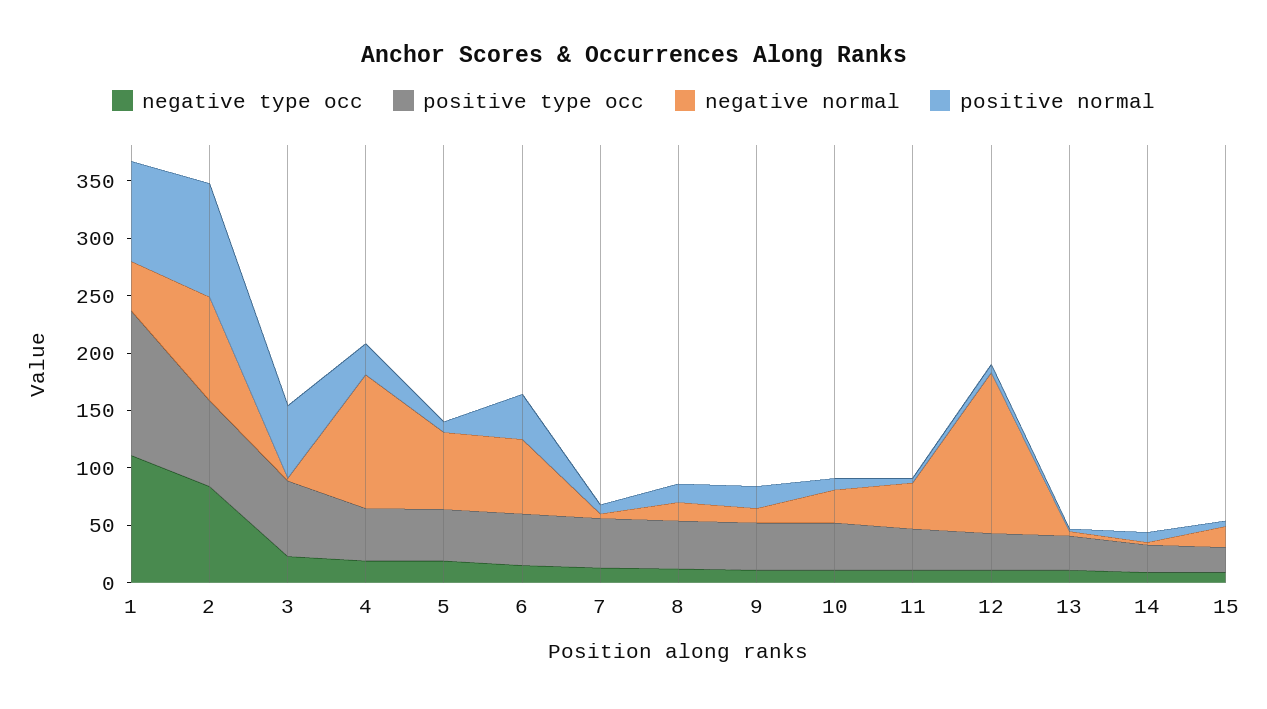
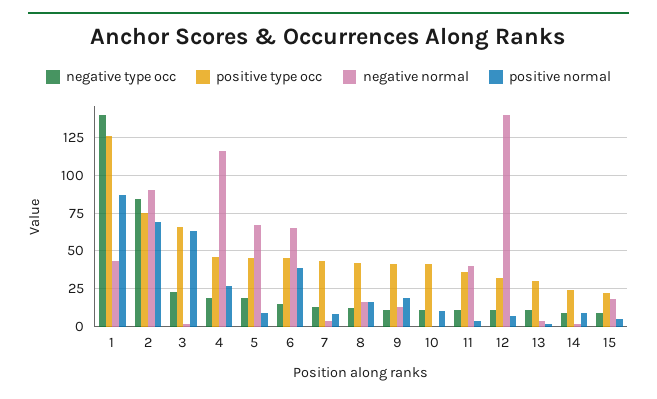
  {
    "negative type occ": {
-     "1": 110,
+     "1": 140,
      "2": 85,
      "3": 25,
      "4": 20,
      "5": 20,
      "6": 15,
      "7": 15,
      "8": 10,
      "9": 10,
      "10": 10,
      "11": 10,
      "12": 10,
      "13": 10,
      "14": 10,
      "15": 10
    },
    "positive type occ": {
      "1": 125,
      "2": 75,
      "3": 65,
      "4": 45,
      "5": 45,
      "6": 45,
      "7": 45,
      "8": 40,
      "9": 40,
      "10": 40,
      "11": 35,
      "12": 30,
      "13": 30,
      "14": 25,
      "15": 20
    },
    "negative normal": {
      "1": 45,
      "2": 90,
      "3": 0,
      "4": 115,
      "5": 65,
      "6": 65,
      "7": 5,
      "8": 15,
      "9": 15,
-     "10": 30,
+     "10": 0,
      "11": 40,
      "12": 140,
      "13": 5,
      "14": 0,
      "15": 20
    },
    "positive normal": {
      "1": 85,
-     "2": 100,
+     "2": 70,
      "3": 65,
      "4": 25,
      "5": 10,
      "6": 40,
      "7": 10,
      "8": 15,
      "9": 20,
      "10": 10,
      "11": 5,
      "12": 5,
      "13": 0,
      "14": 10,
      "15": 5
    }
  }

